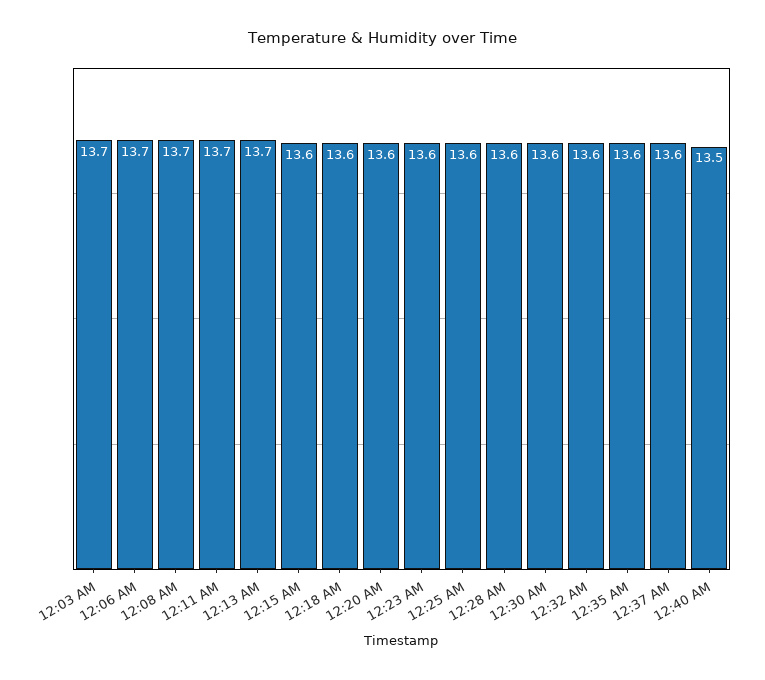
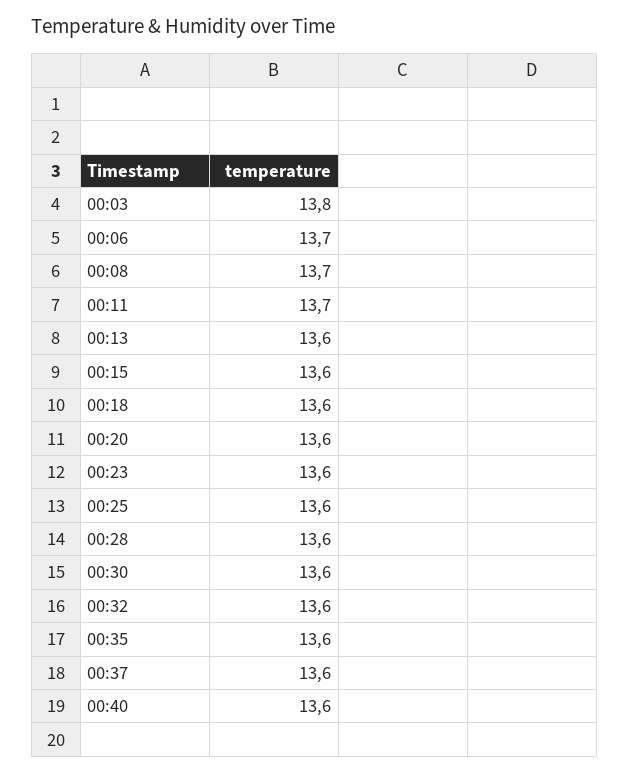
  {
-   "12:03 AM": 13.7,
+   "12:03 AM": 13.8,
    "12:06 AM": 13.7,
    "12:08 AM": 13.7,
    "12:11 AM": 13.7,
-   "12:13 AM": 13.7,
+   "12:13 AM": 13.6,
    "12:15 AM": 13.6,
    "12:18 AM": 13.6,
    "12:20 AM": 13.6,
    "12:23 AM": 13.6,
    "12:25 AM": 13.6,
    "12:28 AM": 13.6,
    "12:30 AM": 13.6,
    "12:32 AM": 13.6,
    "12:35 AM": 13.6,
    "12:37 AM": 13.6,
-   "12:40 AM": 13.5
+   "12:40 AM": 13.6
  }

